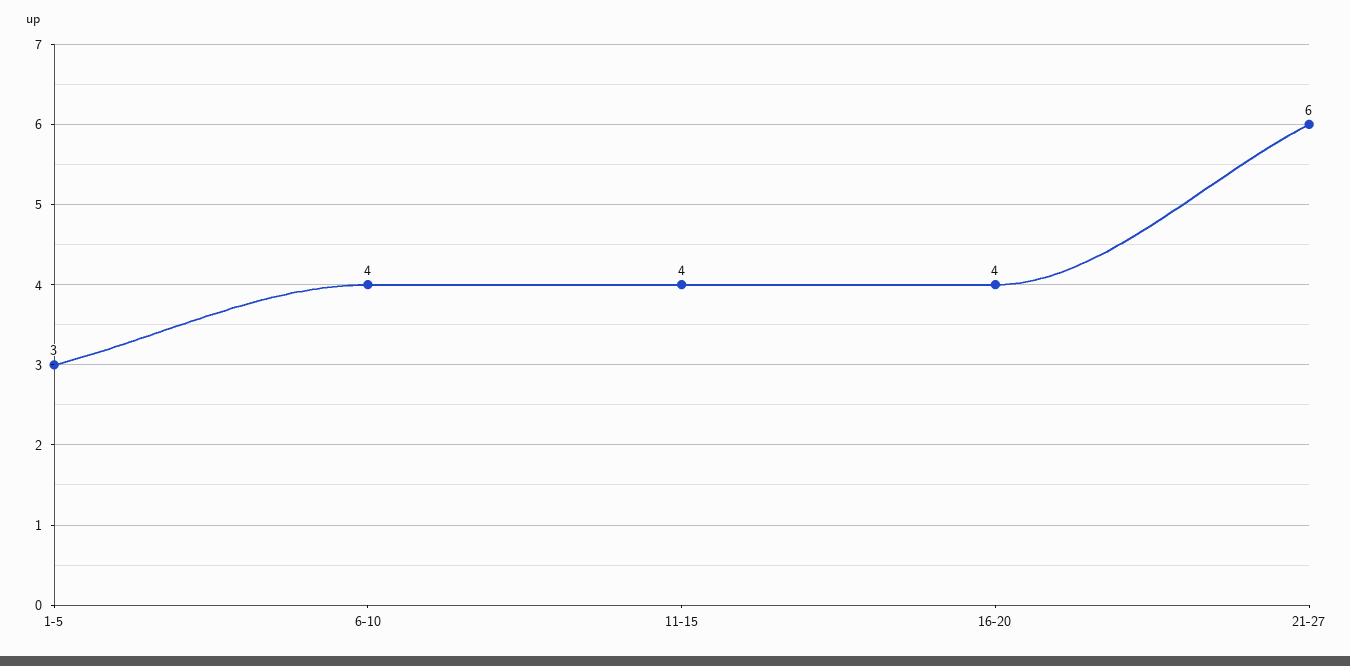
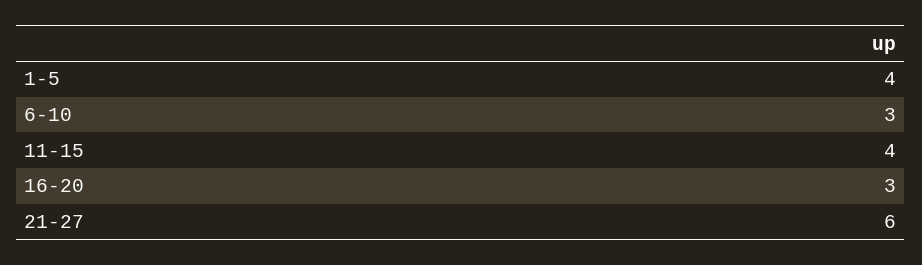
  {
-   "1-5": 3,
+   "1-5": 4,
-   "6-10": 4,
+   "6-10": 3,
    "11-15": 4,
-   "16-20": 4,
+   "16-20": 3,
    "21-27": 6
  }

